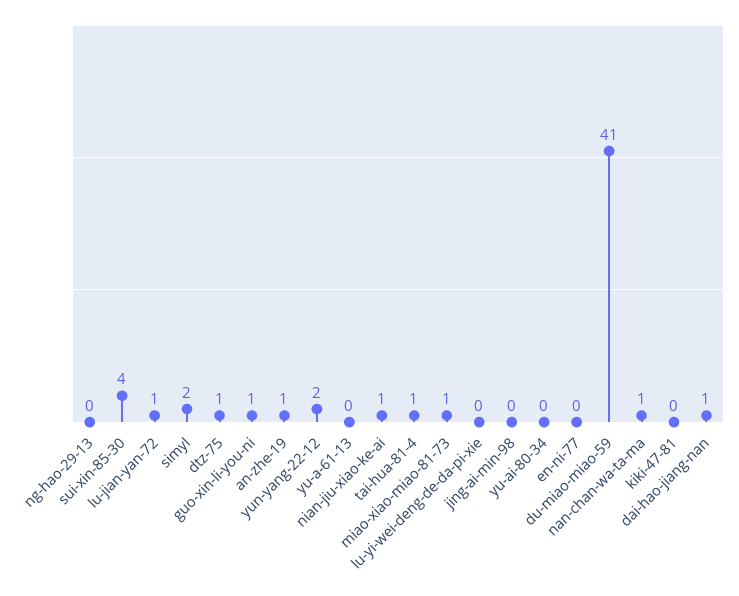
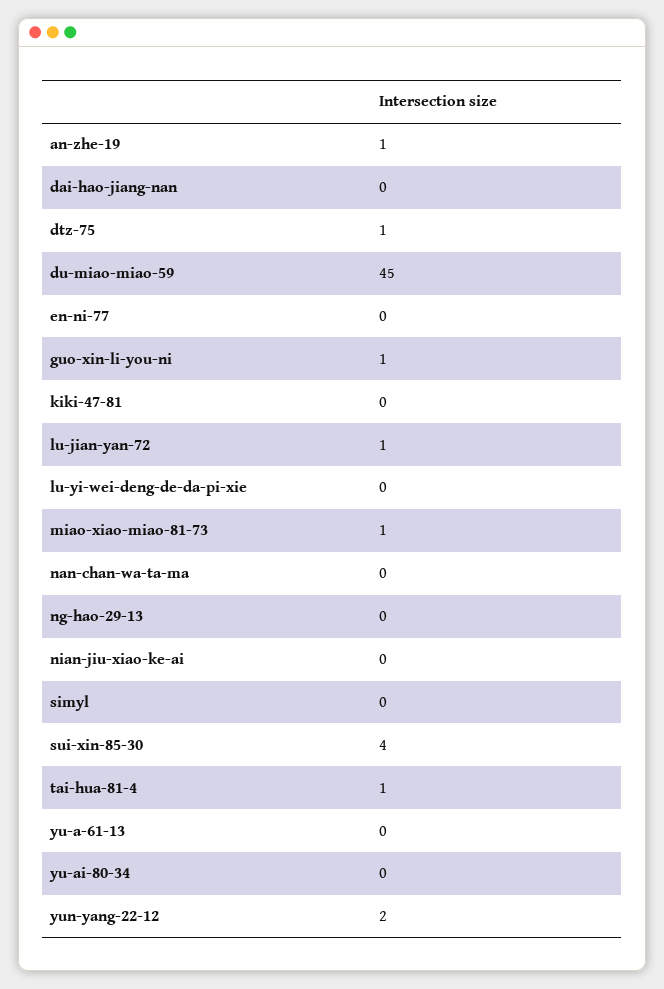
  {
    "ng-hao-29-13": 0,
    "sui-xin-85-30": 4,
    "lu-jian-yan-72": 1,
-   "simyl": 2,
+   "simyl": 0,
    "dtz-75": 1,
    "guo-xin-li-you-ni": 1,
    "an-zhe-19": 1,
    "yun-yang-22-12": 2,
    "yu-a-61-13": 0,
-   "nian-jiu-xiao-ke-ai": 1,
+   "nian-jiu-xiao-ke-ai": 0,
    "tai-hua-81-4": 1,
    "miao-xiao-miao-81-73": 1,
    "lu-yi-wei-deng-de-da-pi-xie": 0,
-   "jing-ai-min-98": 0,
    "yu-ai-80-34": 0,
    "en-ni-77": 0,
-   "du-miao-miao-59": 41,
+   "du-miao-miao-59": 45,
-   "nan-chan-wa-ta-ma": 1,
+   "nan-chan-wa-ta-ma": 0,
    "kiki-47-81": 0,
-   "dai-hao-jiang-nan": 1
+   "dai-hao-jiang-nan": 0
  }

